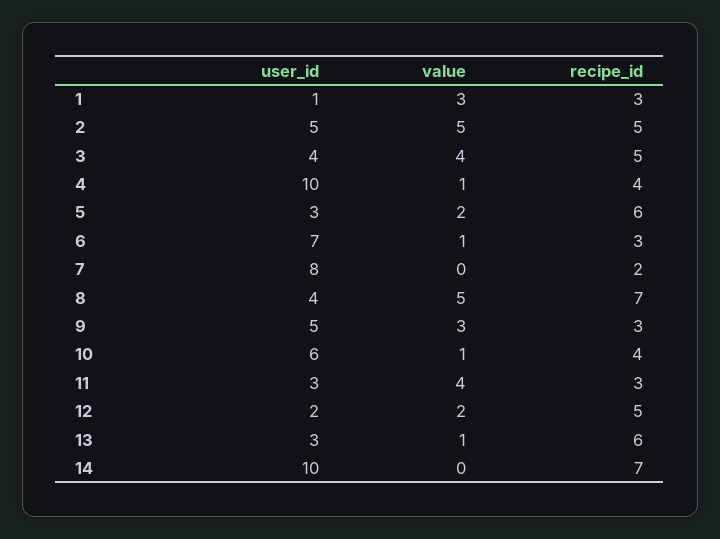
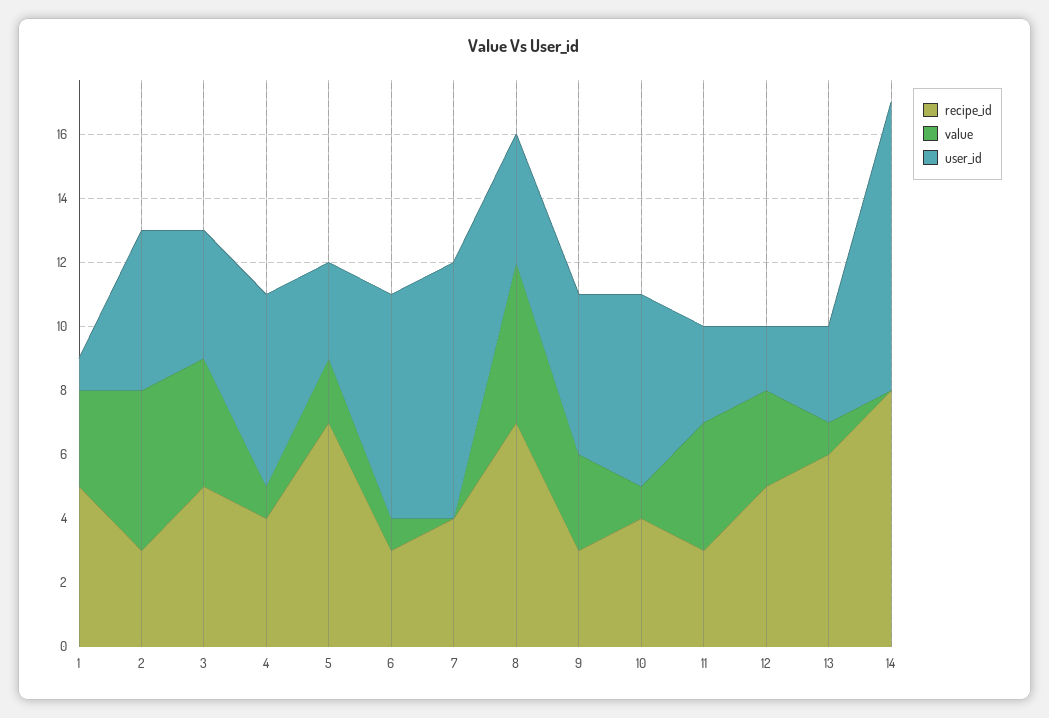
  {
    "user_id": {
      "1": 1,
      "2": 5,
      "3": 4,
-     "4": 10,
+     "4": 6,
      "5": 3,
      "6": 7,
      "7": 8,
      "8": 4,
      "9": 5,
      "10": 6,
      "11": 3,
      "12": 2,
      "13": 3,
-     "14": 10
+     "14": 9
    },
    "value": {
      "1": 3,
      "2": 5,
      "3": 4,
      "4": 1,
      "5": 2,
      "6": 1,
      "7": 0,
      "8": 5,
      "9": 3,
      "10": 1,
      "11": 4,
-     "12": 2,
+     "12": 3,
      "13": 1,
      "14": 0
    },
    "recipe_id": {
-     "1": 3,
+     "1": 5,
-     "2": 5,
+     "2": 3,
      "3": 5,
      "4": 4,
-     "5": 6,
+     "5": 7,
      "6": 3,
-     "7": 2,
+     "7": 4,
      "8": 7,
      "9": 3,
      "10": 4,
      "11": 3,
      "12": 5,
      "13": 6,
-     "14": 7
+     "14": 8
    }
  }

